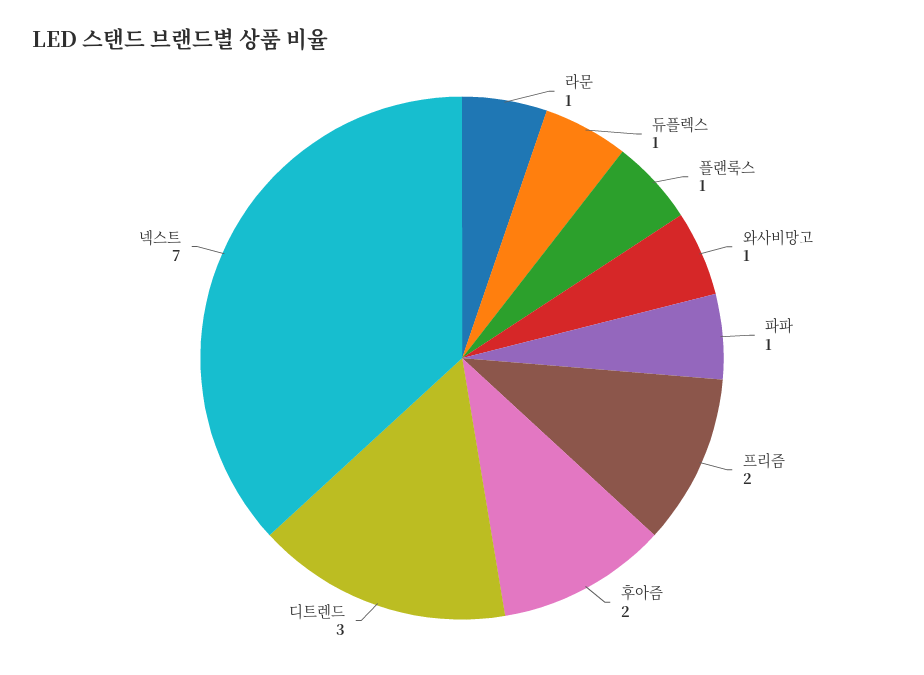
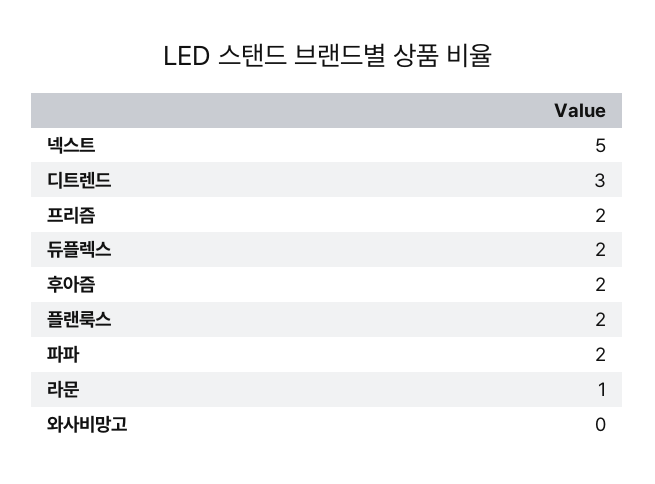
  {
    "라문": 1,
-   "듀플렉스": 1,
+   "듀플렉스": 2,
-   "플랜룩스": 1,
+   "플랜룩스": 2,
-   "와사비망고": 1,
+   "와사비망고": 0,
-   "파파": 1,
+   "파파": 2,
    "프리즘": 2,
    "후아즘": 2,
    "디트렌드": 3,
-   "넥스트": 7
+   "넥스트": 5
  }

